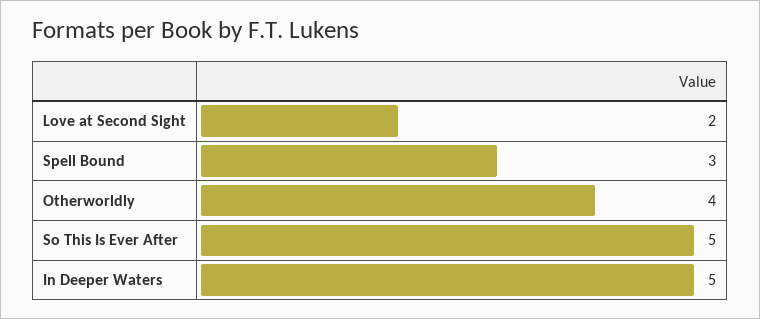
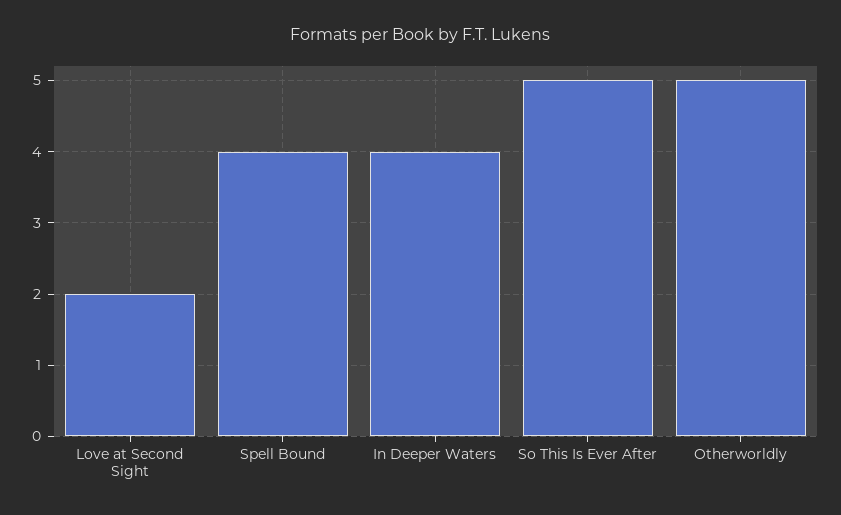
  {
    "Love at Second Sight": 2,
-   "Spell Bound": 3,
+   "Spell Bound": 4,
-   "Otherworldly": 4,
+   "Otherworldly": 5,
    "So This Is Ever After": 5,
-   "In Deeper Waters": 5
+   "In Deeper Waters": 4
  }

